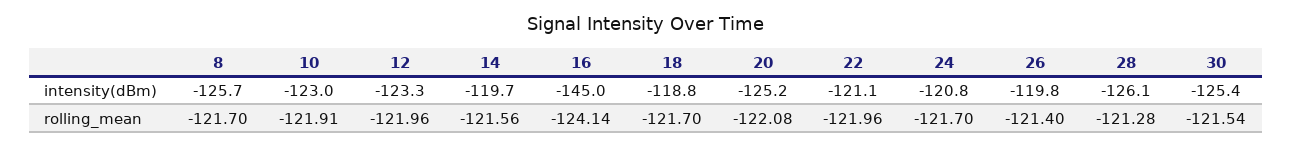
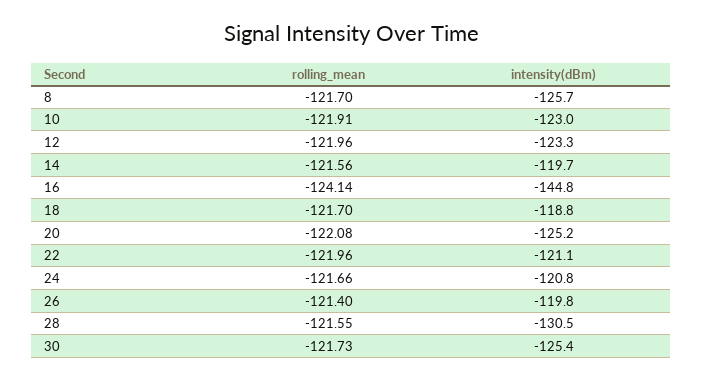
  {
    "8": {
      "intensity(dBm)": -125.7,
      "rolling_mean": -121.7
    },
    "10": {
      "intensity(dBm)": -123,
      "rolling_mean": -121.91
    },
    "12": {
      "intensity(dBm)": -123.3,
      "rolling_mean": -121.96
    },
    "14": {
      "intensity(dBm)": -119.7,
      "rolling_mean": -121.56
    },
    "16": {
-     "intensity(dBm)": -145,
+     "intensity(dBm)": -144.8,
      "rolling_mean": -124.14
    },
    "18": {
      "intensity(dBm)": -118.8,
      "rolling_mean": -121.7
    },
    "20": {
      "intensity(dBm)": -125.2,
      "rolling_mean": -122.08
    },
    "22": {
      "intensity(dBm)": -121.1,
      "rolling_mean": -121.96
    },
    "24": {
      "intensity(dBm)": -120.8,
-     "rolling_mean": -121.7
+     "rolling_mean": -121.66
    },
    "26": {
      "intensity(dBm)": -119.8,
      "rolling_mean": -121.4
    },
    "28": {
-     "intensity(dBm)": -126.1,
+     "intensity(dBm)": -130.5,
-     "rolling_mean": -121.28
+     "rolling_mean": -121.55
    },
    "30": {
      "intensity(dBm)": -125.4,
-     "rolling_mean": -121.54
+     "rolling_mean": -121.73
    }
  }

